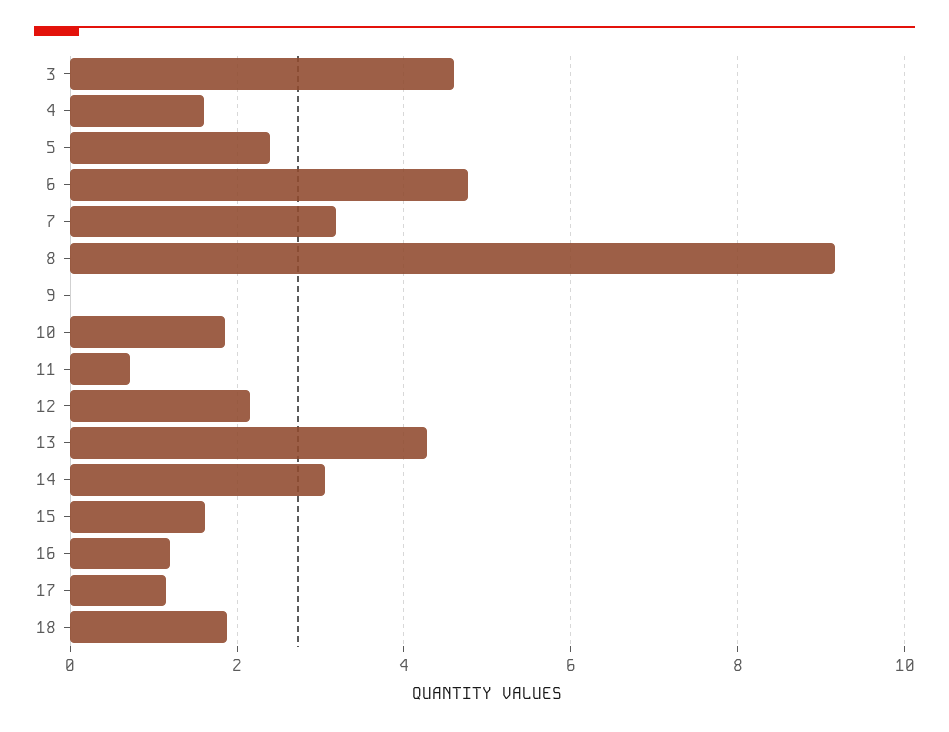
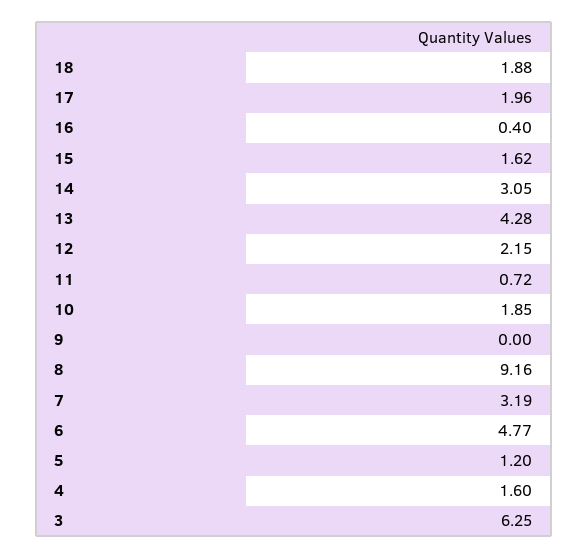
  {
-   "3": 4.6,
+   "3": 6.25,
    "4": 1.6,
-   "5": 2.4,
+   "5": 1.2,
    "6": 4.77,
    "7": 3.19,
    "8": 9.16,
    "9": 0,
    "10": 1.85,
    "11": 0.72,
    "12": 2.15,
    "13": 4.28,
    "14": 3.05,
    "15": 1.62,
-   "16": 1.2,
+   "16": 0.4,
-   "17": 1.2,
+   "17": 1.96,
    "18": 1.88
  }

